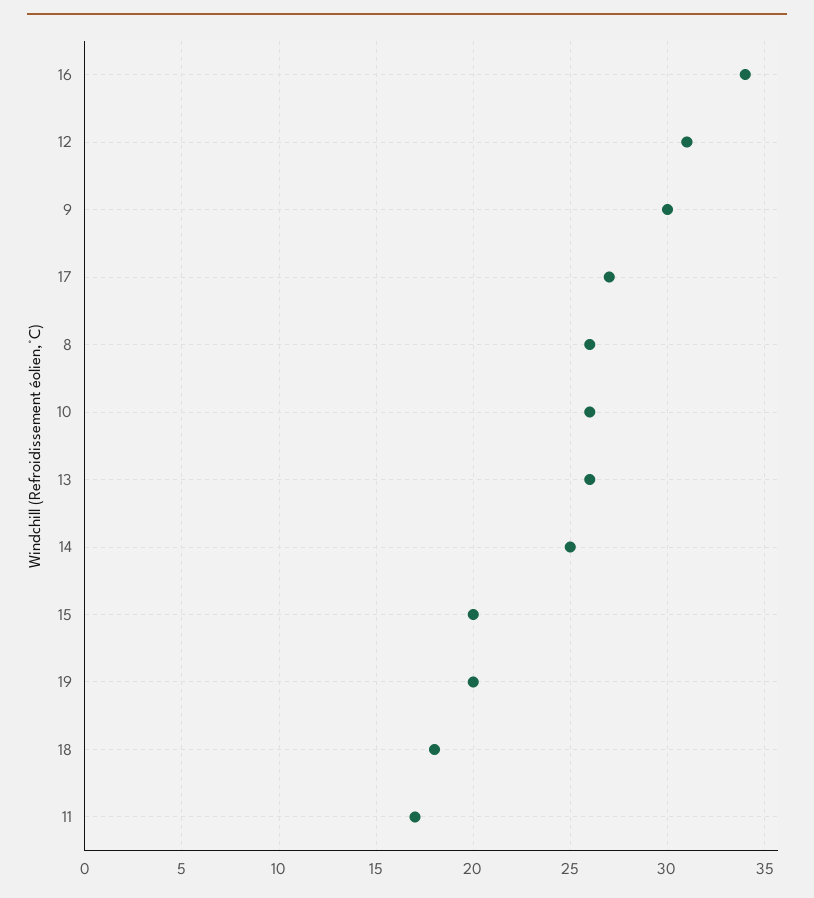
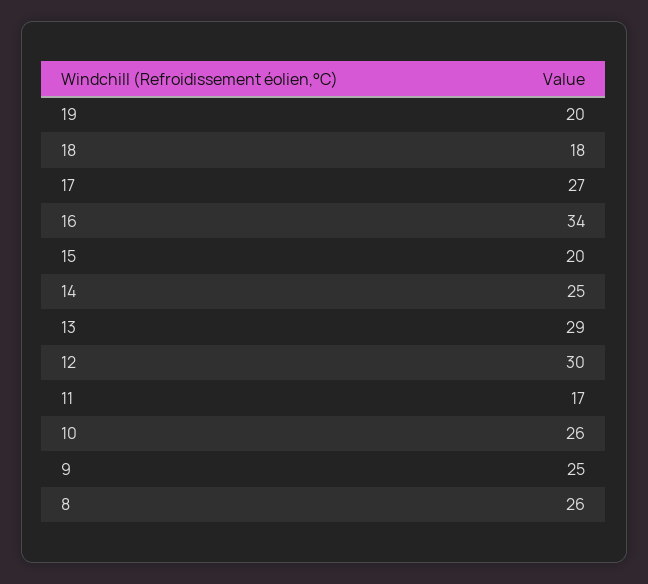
  {
    "16": 34,
-   "12": 31,
+   "12": 30,
-   "9": 30,
+   "9": 25,
    "17": 27,
    "8": 26,
    "10": 26,
-   "13": 26,
+   "13": 29,
    "14": 25,
    "15": 20,
    "19": 20,
    "18": 18,
    "11": 17
  }

